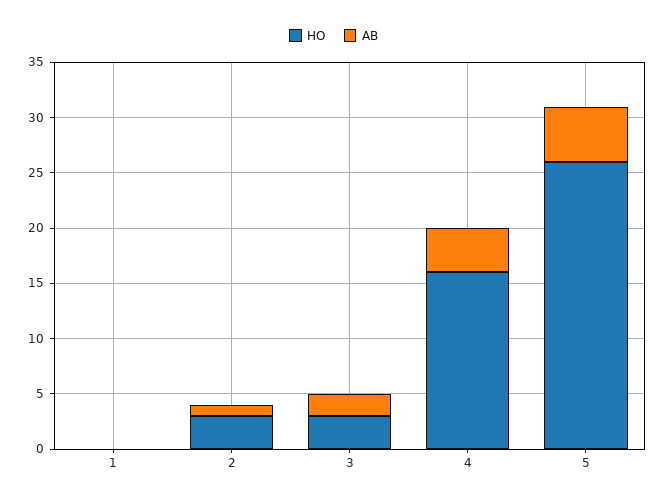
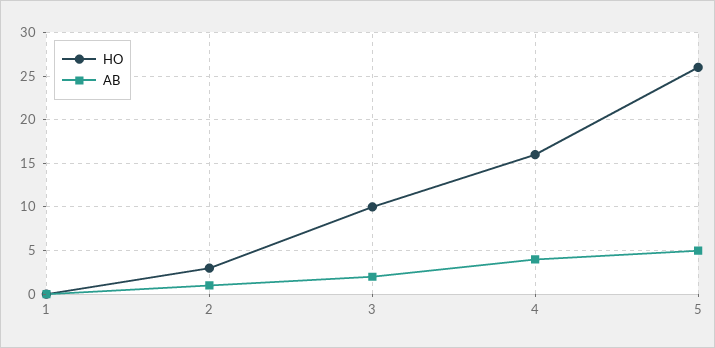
  {
    "HO": {
      "1": 0,
      "2": 3,
-     "3": 3,
+     "3": 10,
      "4": 16,
      "5": 26
    },
    "AB": {
      "1": 0,
      "2": 1,
      "3": 2,
      "4": 4,
      "5": 5
    }
  }

